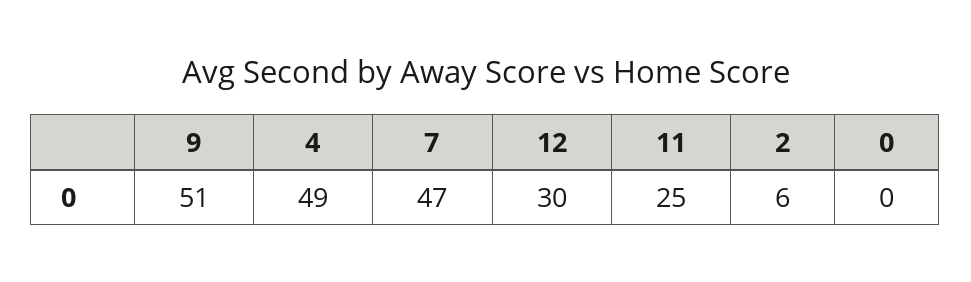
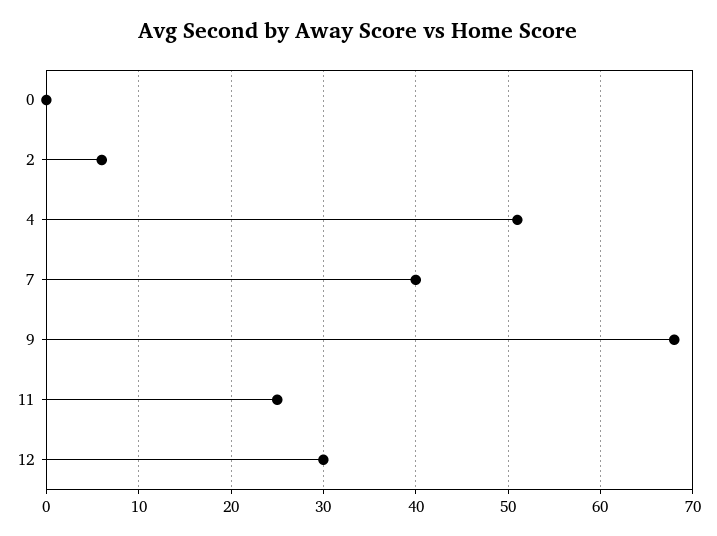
  {
-   "9": 51,
+   "9": 68,
-   "4": 49,
+   "4": 51,
-   "7": 47,
+   "7": 40,
    "12": 30,
    "11": 25,
    "2": 6,
    "0": 0
  }

